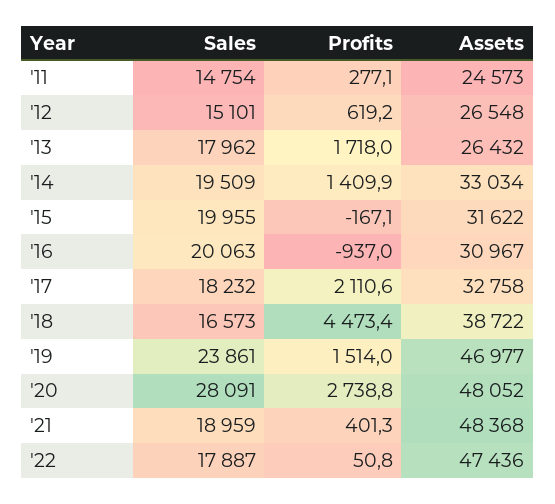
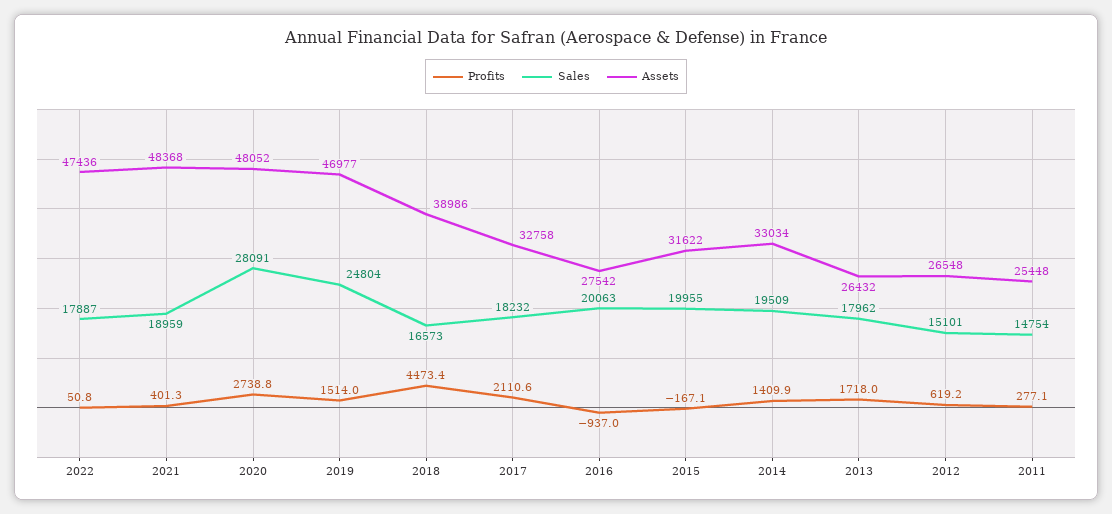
  {
    "Sales": {
      "'11": 14754,
      "'12": 15101,
      "'13": 17962,
      "'14": 19509,
      "'15": 19955,
      "'16": 20063,
      "'17": 18232,
      "'18": 16573,
-     "'19": 23861,
+     "'19": 24804,
      "'20": 28091,
      "'21": 18959,
      "'22": 17887
    },
    "Profits": {
      "'11": 277.1,
      "'12": 619.2,
      "'13": 1718,
      "'14": 1409.9,
      "'15": -167.1,
      "'16": -937,
      "'17": 2110.6,
      "'18": 4473.4,
      "'19": 1514,
      "'20": 2738.8,
      "'21": 401.3,
      "'22": 50.8
    },
    "Assets": {
-     "'11": 24573,
+     "'11": 25448,
      "'12": 26548,
      "'13": 26432,
      "'14": 33034,
      "'15": 31622,
-     "'16": 30967,
+     "'16": 27542,
      "'17": 32758,
-     "'18": 38722,
+     "'18": 38986,
      "'19": 46977,
      "'20": 48052,
      "'21": 48368,
      "'22": 47436
    }
  }

